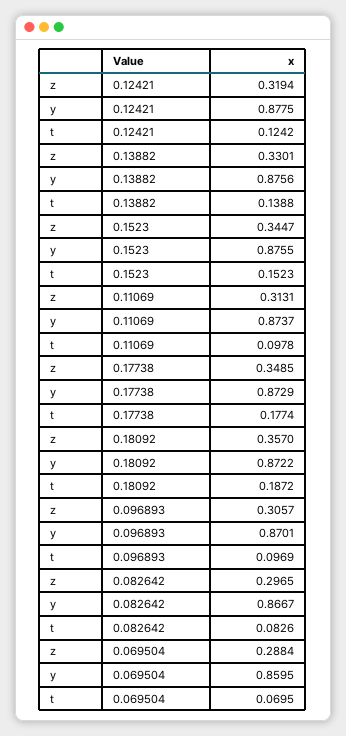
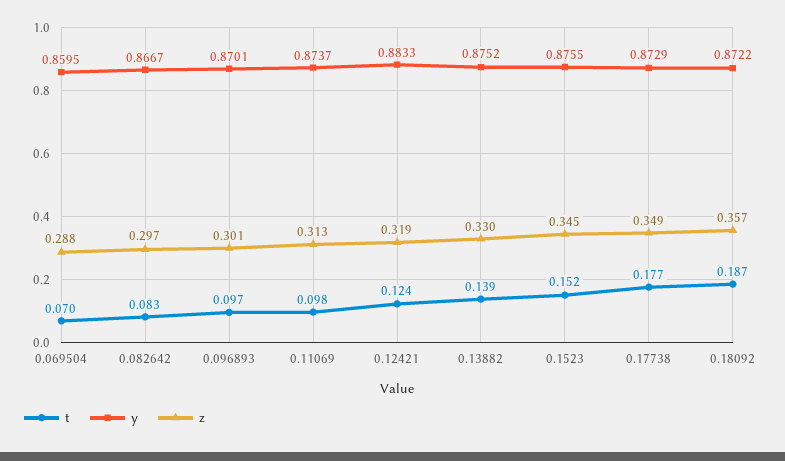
  {
    "z": {
      "0.12421": 0.3194,
      "0.13882": 0.3301,
      "0.1523": 0.3447,
      "0.11069": 0.3131,
      "0.17738": 0.3485,
      "0.18092": 0.357,
-     "0.096893": 0.3057,
+     "0.096893": 0.301,
      "0.082642": 0.2965,
      "0.069504": 0.2884
    },
    "y": {
-     "0.12421": 0.8775,
+     "0.12421": 0.8833,
-     "0.13882": 0.8756,
+     "0.13882": 0.8752,
      "0.1523": 0.8755,
      "0.11069": 0.8737,
      "0.17738": 0.8729,
      "0.18092": 0.8722,
      "0.096893": 0.8701,
      "0.082642": 0.8667,
      "0.069504": 0.8595
    },
    "t": {
      "0.12421": 0.1242,
      "0.13882": 0.1388,
      "0.1523": 0.1523,
      "0.11069": 0.0978,
      "0.17738": 0.1774,
      "0.18092": 0.1872,
      "0.096893": 0.0969,
      "0.082642": 0.0826,
      "0.069504": 0.0695
    }
  }

